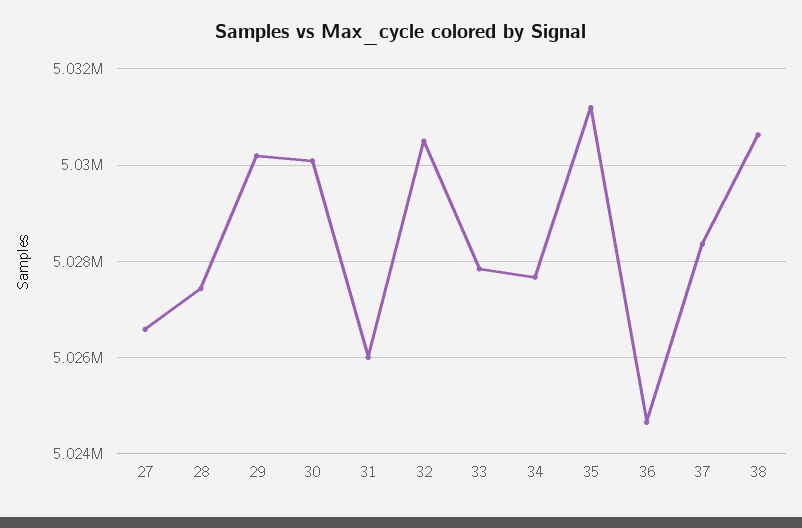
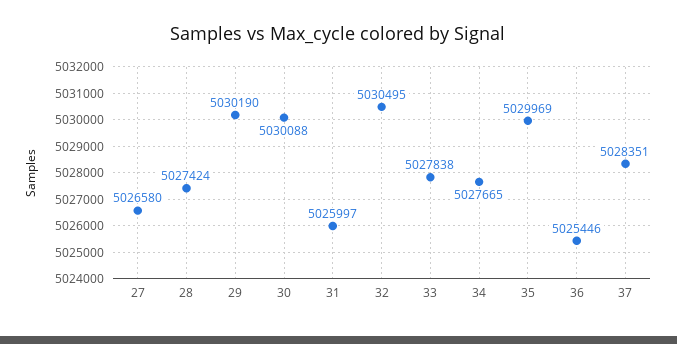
  {
    "27": 5026580,
    "28": 5027424,
    "29": 5030190,
    "30": 5030088,
    "31": 5025997,
    "32": 5030495,
    "33": 5027838,
    "34": 5027665,
-   "35": 5031200,
+   "35": 5029969,
-   "36": 5024600,
+   "36": 5025446,
-   "37": 5028351,
+   "37": 5028351
-   "38": 5030600
  }

